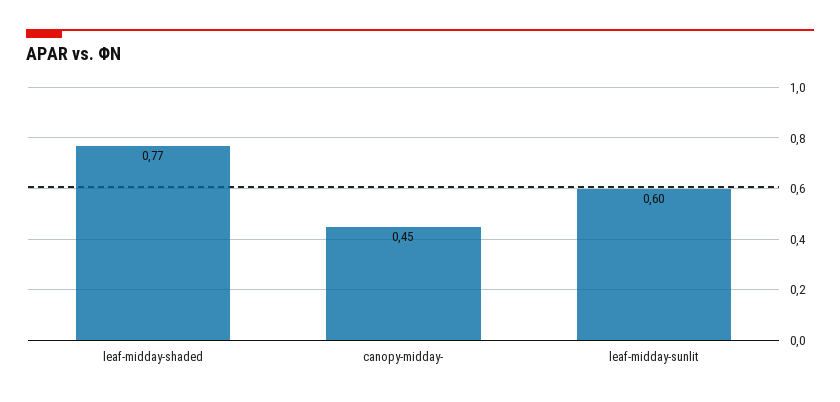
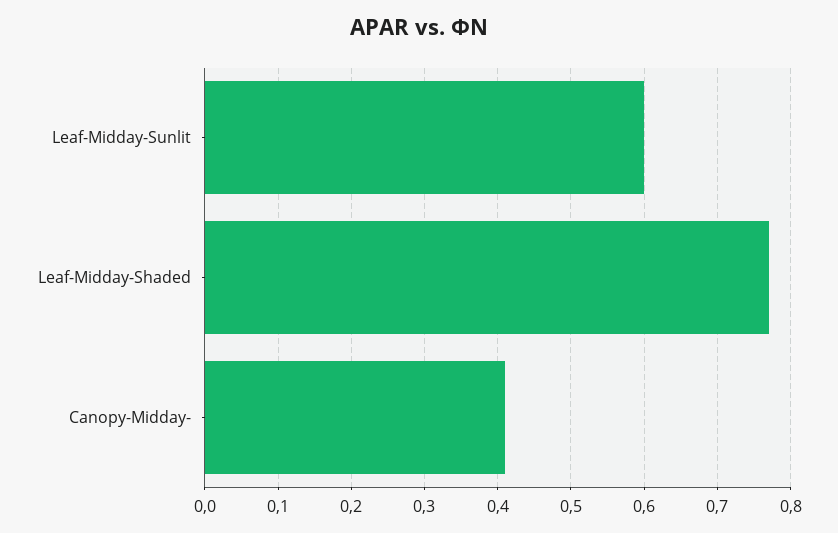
  {
    "leaf-midday-shaded": 0.77,
-   "canopy-midday-": 0.45,
+   "canopy-midday-": 0.41,
    "leaf-midday-sunlit": 0.6
  }

